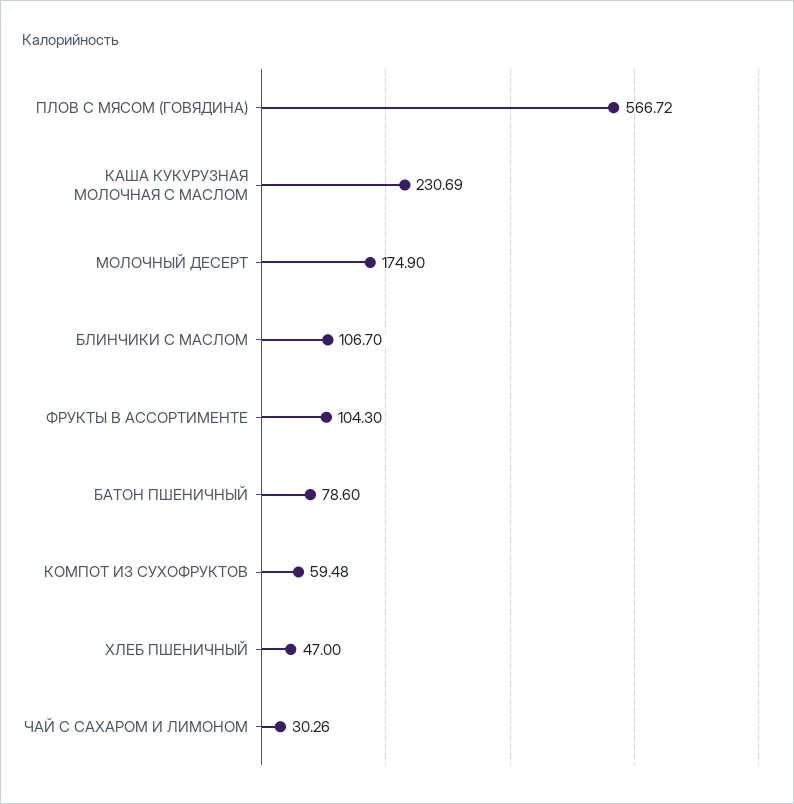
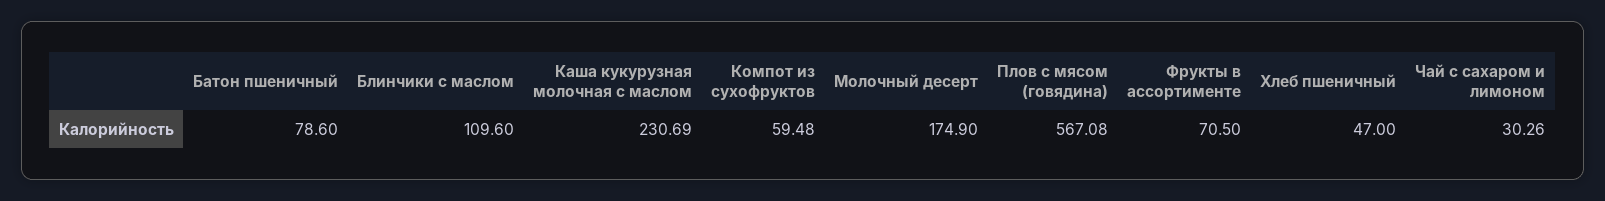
  {
-   "ПЛОВ С МЯСОМ (ГОВЯДИНА)": 566.72,
+   "ПЛОВ С МЯСОМ (ГОВЯДИНА)": 567.08,
    "КАША КУКУРУЗНАЯ МОЛОЧНАЯ С МАСЛОМ": 230.69,
    "МОЛОЧНЫЙ ДЕСЕРТ": 174.9,
-   "БЛИНЧИКИ С МАСЛОМ": 106.7,
+   "БЛИНЧИКИ С МАСЛОМ": 109.6,
-   "ФРУКТЫ В АССОРТИМЕНТЕ": 104.3,
+   "ФРУКТЫ В АССОРТИМЕНТЕ": 70.5,
    "БАТОН ПШЕНИЧНЫЙ": 78.6,
    "КОМПОТ ИЗ СУХОФРУКТОВ": 59.48,
    "ХЛЕБ ПШЕНИЧНЫЙ": 47,
    "ЧАЙ С САХАРОМ И ЛИМОНОМ": 30.26
  }

